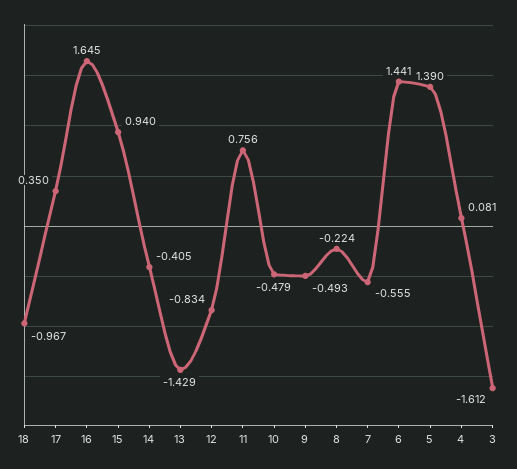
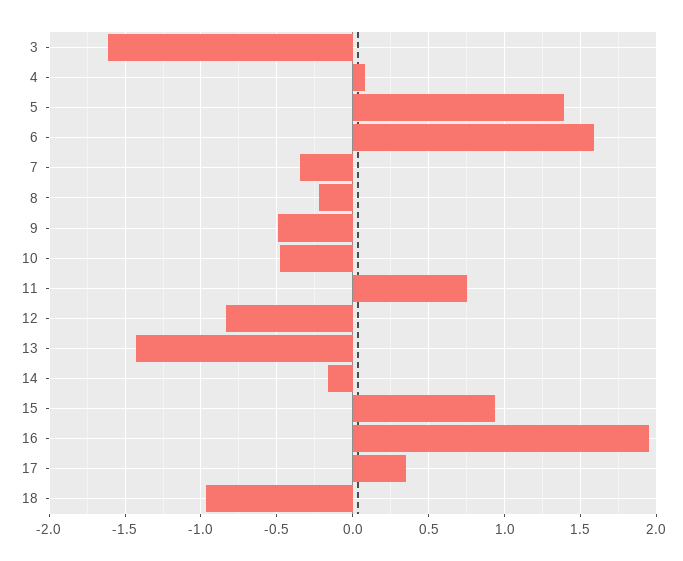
  {
    "18": -0.967,
    "17": 0.35,
-   "16": 1.645,
+   "16": 1.95,
    "15": 0.94,
-   "14": -0.405,
+   "14": -0.15,
    "13": -1.429,
    "12": -0.834,
    "11": 0.756,
    "10": -0.479,
    "9": -0.493,
    "8": -0.224,
-   "7": -0.555,
+   "7": -0.35,
-   "6": 1.441,
+   "6": 1.6,
    "5": 1.39,
    "4": 0.081,
    "3": -1.612
  }

